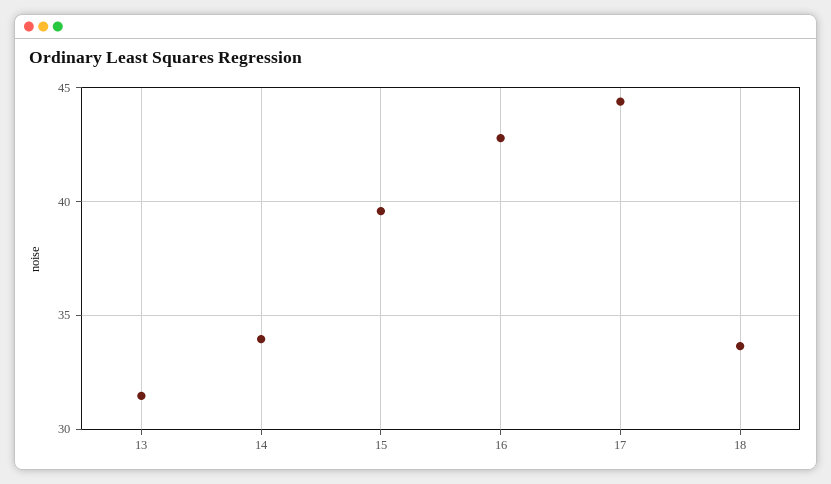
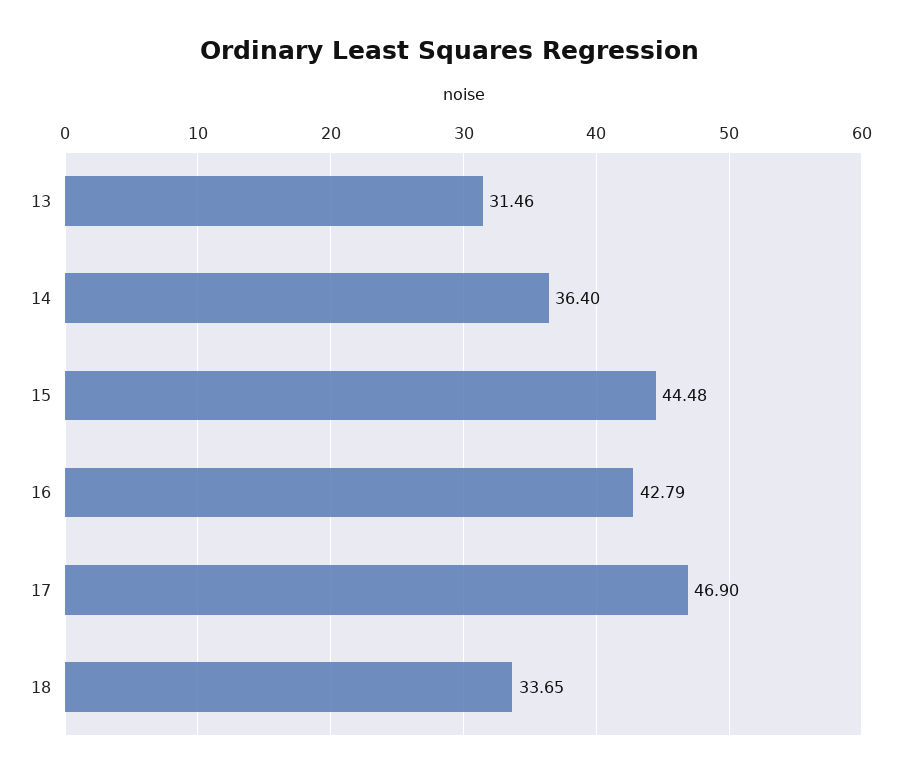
  {
    "13": 31.46,
-   "14": 34,
+   "14": 36.4,
-   "15": 39.5,
+   "15": 44.48,
    "16": 42.79,
-   "17": 44.5,
+   "17": 46.9,
    "18": 33.65
  }

